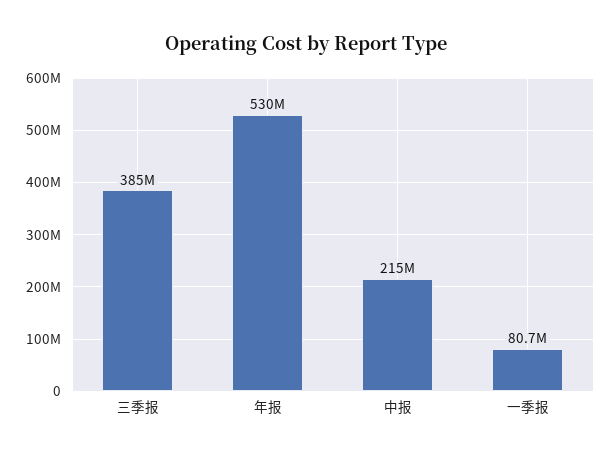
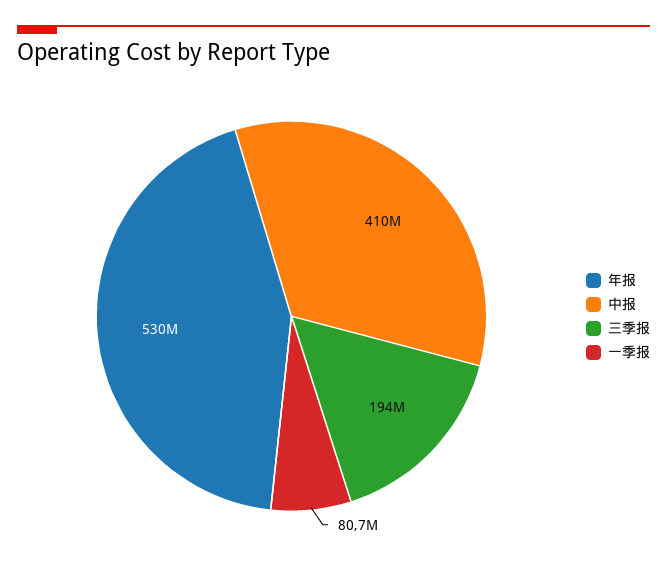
  {
-   "三季报": 385000000,
+   "三季报": 194000000,
    "年报": 530000000,
-   "中报": 215000000,
+   "中报": 410000000,
    "一季报": 80700000
  }

